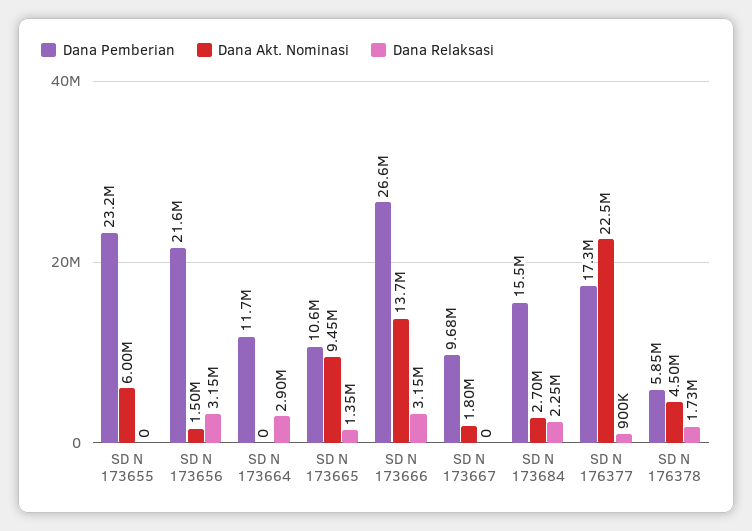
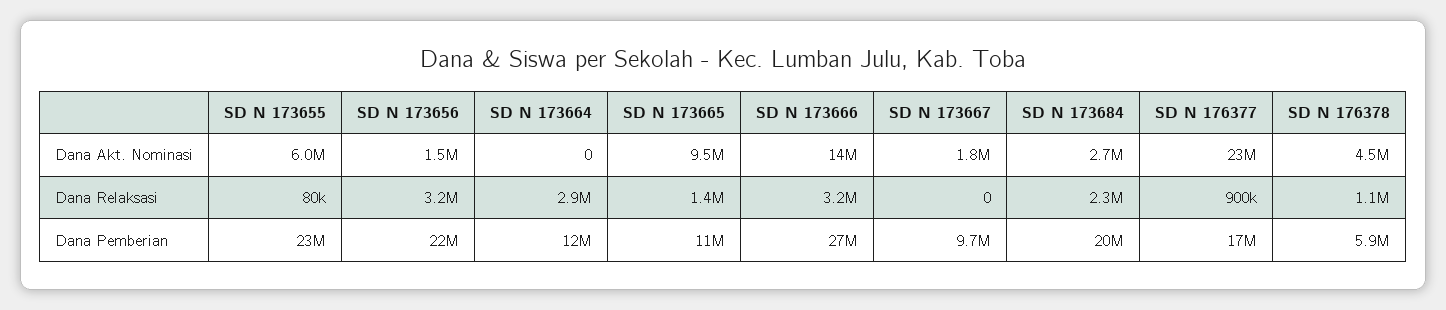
  {
    "Dana Pemberian": {
      "SD N 173655": 23200000,
      "SD N 173656": 21600000,
      "SD N 173664": 11700000,
      "SD N 173665": 10600000,
      "SD N 173666": 26600000,
      "SD N 173667": 9680000,
-     "SD N 173684": 15500000,
+     "SD N 173684": 20000000,
      "SD N 176377": 17300000,
      "SD N 176378": 5850000
    },
    "Dana Akt. Nominasi": {
      "SD N 173655": 6000000,
      "SD N 173656": 1500000,
      "SD N 173664": 0,
      "SD N 173665": 9450000,
      "SD N 173666": 13700000,
      "SD N 173667": 1800000,
      "SD N 173684": 2700000,
      "SD N 176377": 22500000,
      "SD N 176378": 4500000
    },
    "Dana Relaksasi": {
-     "SD N 173655": 0,
+     "SD N 173655": 80000,
      "SD N 173656": 3150000,
      "SD N 173664": 2900000,
      "SD N 173665": 1350000,
      "SD N 173666": 3150000,
      "SD N 173667": 0,
      "SD N 173684": 2250000,
      "SD N 176377": 900000,
-     "SD N 176378": 1730000
+     "SD N 176378": 1100000
    }
  }

